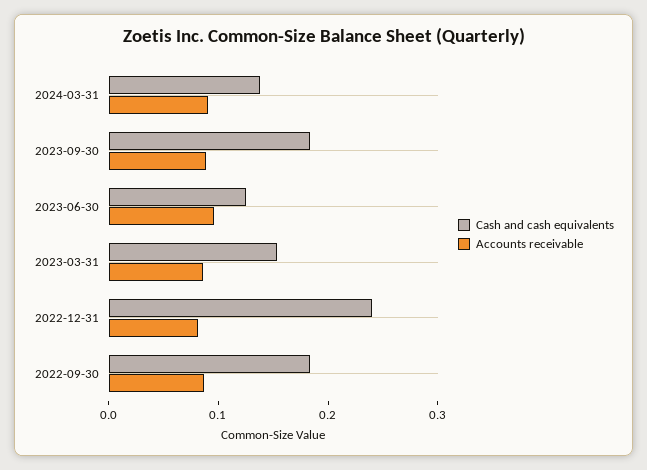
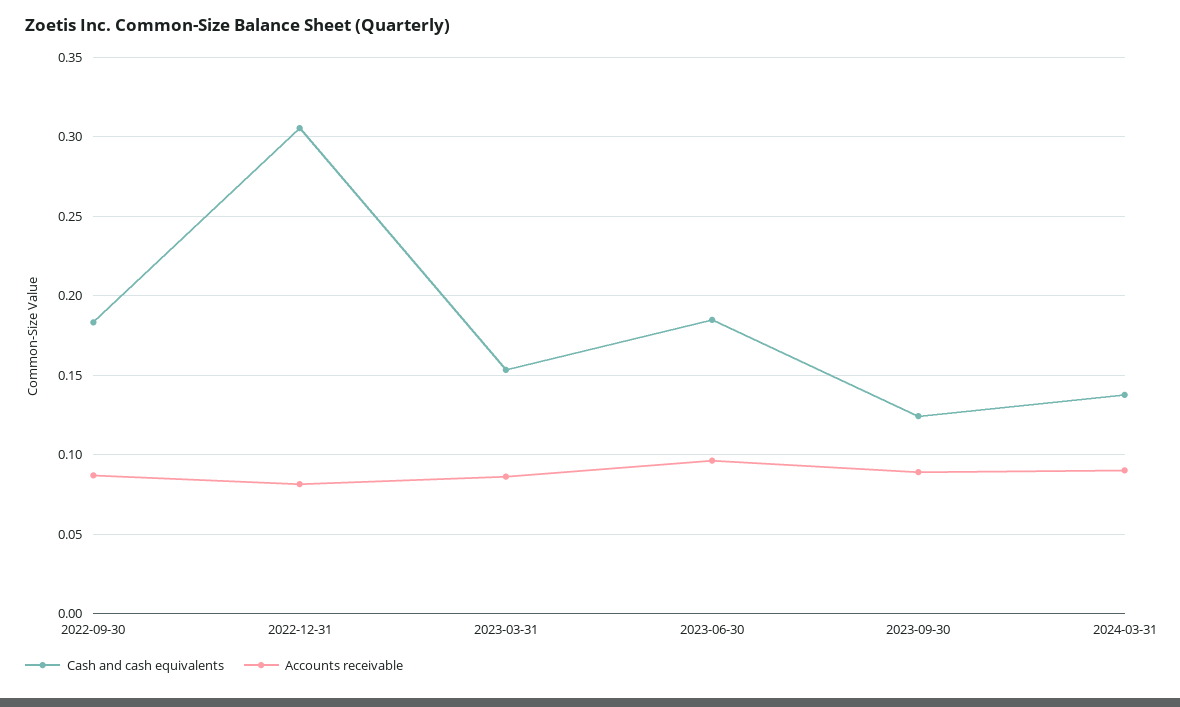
  {
    "Cash and cash equivalents": {
      "2024-03-31": 0.14,
-     "2023-09-30": 0.18,
+     "2023-09-30": 0.125,
-     "2023-06-30": 0.12,
+     "2023-06-30": 0.185,
      "2023-03-31": 0.155,
-     "2022-12-31": 0.24,
+     "2022-12-31": 0.305,
      "2022-09-30": 0.185
    },
    "Accounts receivable": {
      "2024-03-31": 0.09,
      "2023-09-30": 0.09,
      "2023-06-30": 0.095,
      "2023-03-31": 0.085,
      "2022-12-31": 0.08,
      "2022-09-30": 0.085
    }
  }

